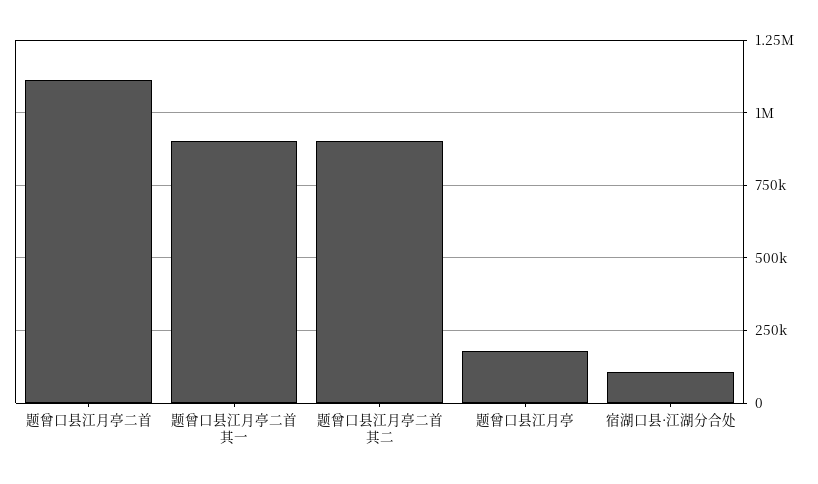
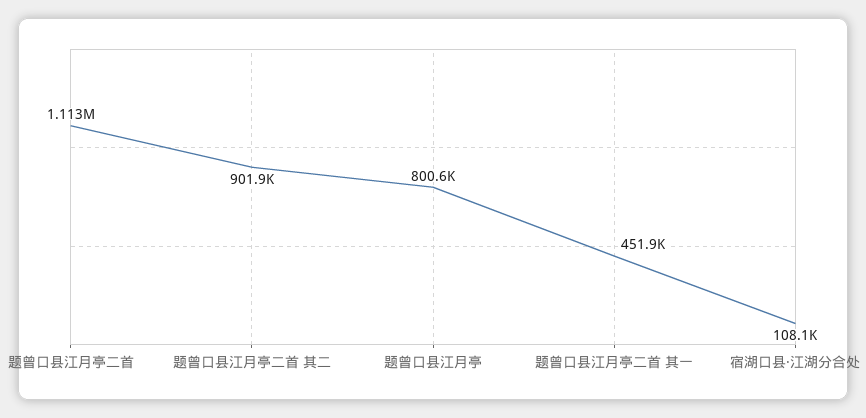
  {
    "题曾口县江月亭二首": 1113000,
-   "题曾口县江月亭二首 其一": 900000,
+   "题曾口县江月亭二首 其一": 451900,
    "题曾口县江月亭二首 其二": 901900,
-   "题曾口县江月亭": 175000,
+   "题曾口县江月亭": 800600,
    "宿湖口县·江湖分合处": 108100
  }

